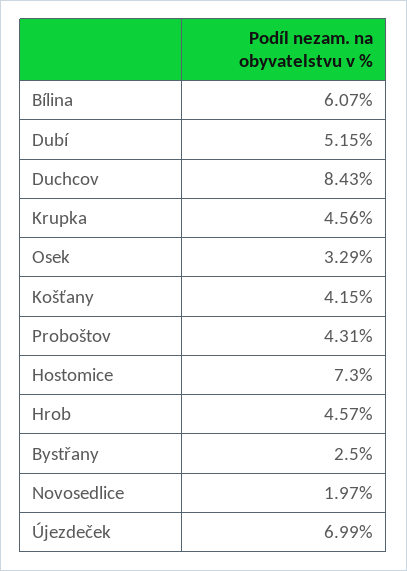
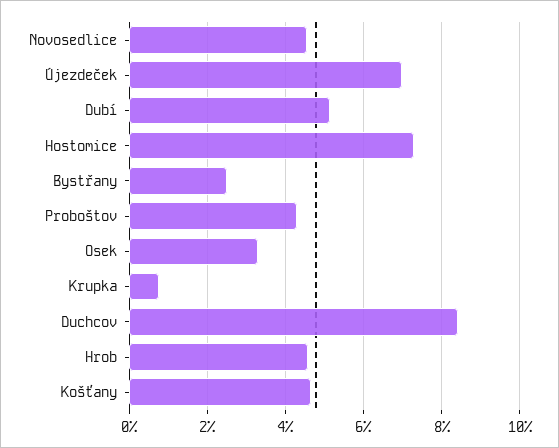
  {
-   "Bílina": 6.07,
    "Dubí": 5.15,
    "Duchcov": 8.43,
-   "Krupka": 4.56,
+   "Krupka": 0.8,
    "Osek": 3.29,
-   "Košťany": 4.15,
+   "Košťany": 4.6,
    "Proboštov": 4.31,
    "Hostomice": 7.3,
    "Hrob": 4.57,
    "Bystřany": 2.5,
-   "Novosedlice": 1.97,
+   "Novosedlice": 4.6,
    "Újezdeček": 6.99
  }

